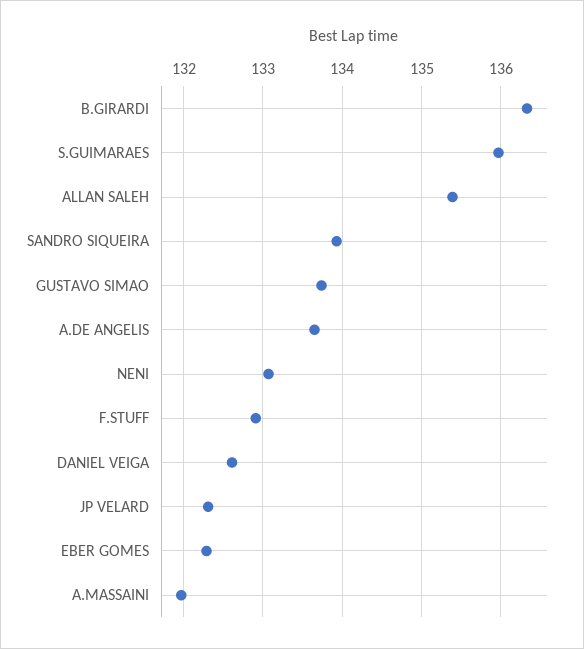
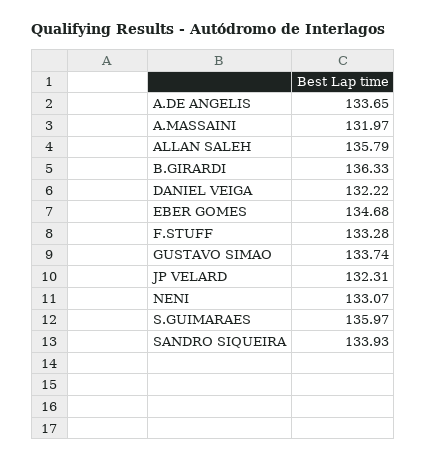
  {
    "B.GIRARDI": 136.33,
    "S.GUIMARAES": 135.97,
-   "ALLAN SALEH": 135.4,
+   "ALLAN SALEH": 135.79,
    "SANDRO SIQUEIRA": 133.93,
    "GUSTAVO SIMAO": 133.74,
    "A.DE ANGELIS": 133.65,
    "NENI": 133.07,
-   "F.STUFF": 132.9,
+   "F.STUFF": 133.28,
-   "DANIEL VEIGA": 132.6,
+   "DANIEL VEIGA": 132.22,
    "JP VELARD": 132.31,
-   "EBER GOMES": 132.3,
+   "EBER GOMES": 134.68,
    "A.MASSAINI": 131.97
  }

